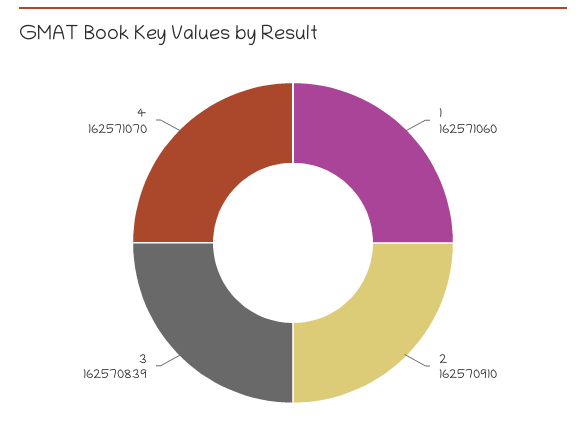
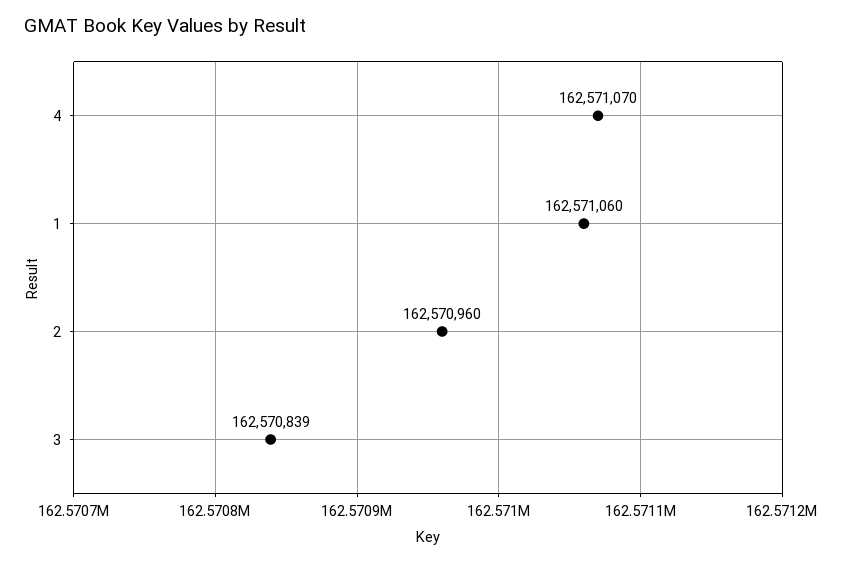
  {
    "1": 162571060,
-   "2": 162570910,
+   "2": 162570960,
    "3": 162570839,
    "4": 162571070
  }

